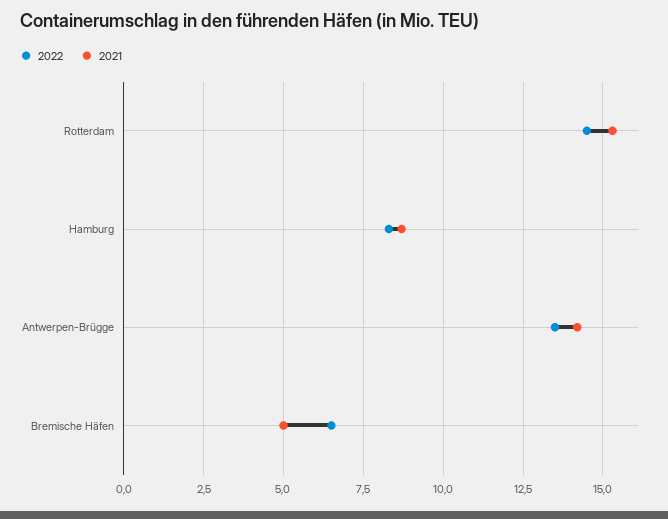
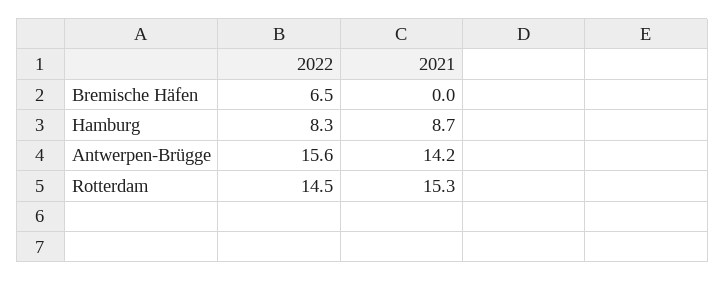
  {
    "2022": {
      "Rotterdam": 14.5,
      "Hamburg": 8.3,
-     "Antwerpen-Brügge": 13.5,
+     "Antwerpen-Brügge": 15.6,
      "Bremische Häfen": 6.5
    },
    "2021": {
      "Rotterdam": 15.3,
      "Hamburg": 8.7,
      "Antwerpen-Brügge": 14.2,
-     "Bremische Häfen": 5
+     "Bremische Häfen": 0
    }
  }

